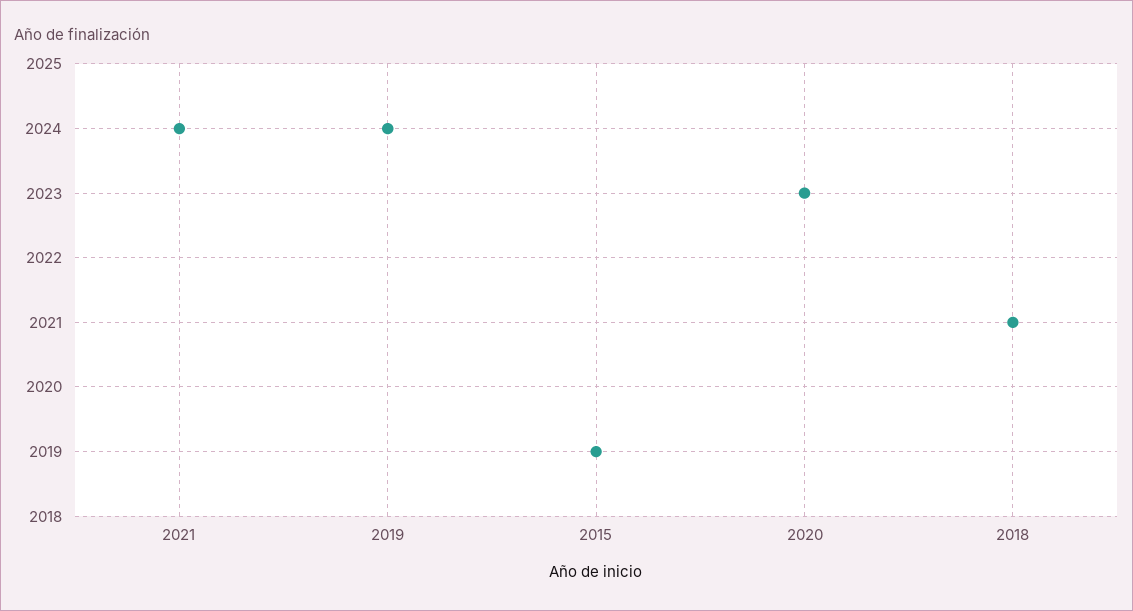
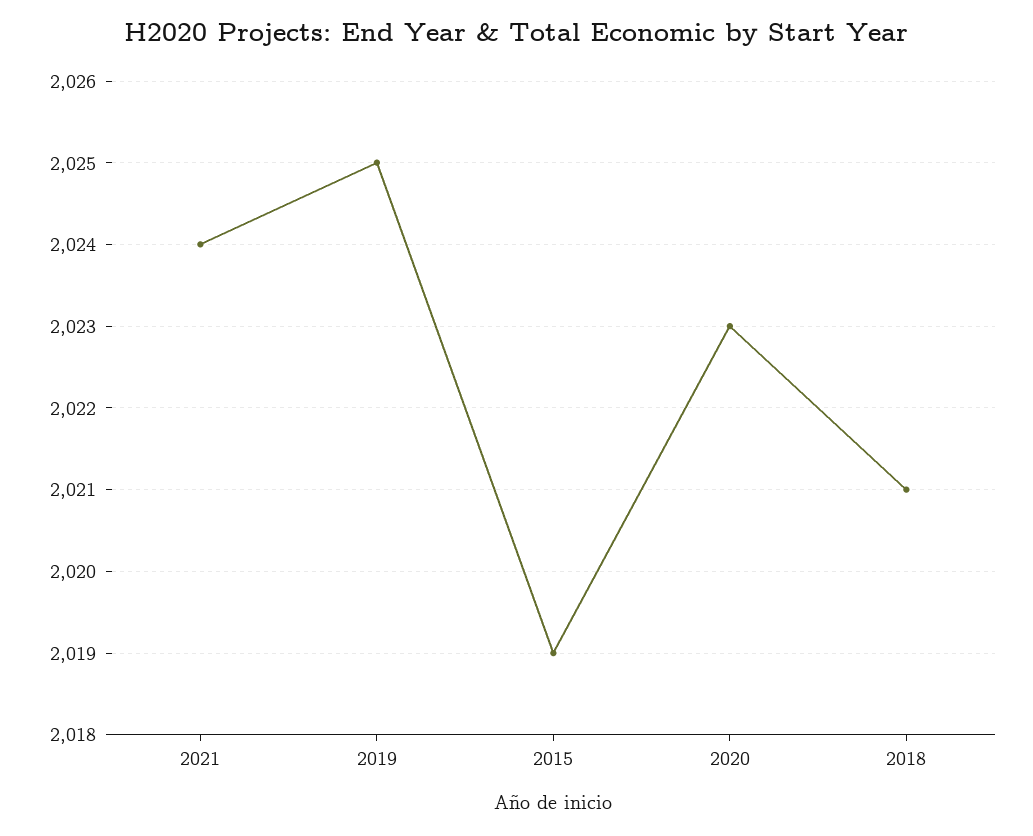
  {
    "2021": 2024,
-   "2019": 2024,
+   "2019": 2025,
    "2015": 2019,
    "2020": 2023,
    "2018": 2021
  }

